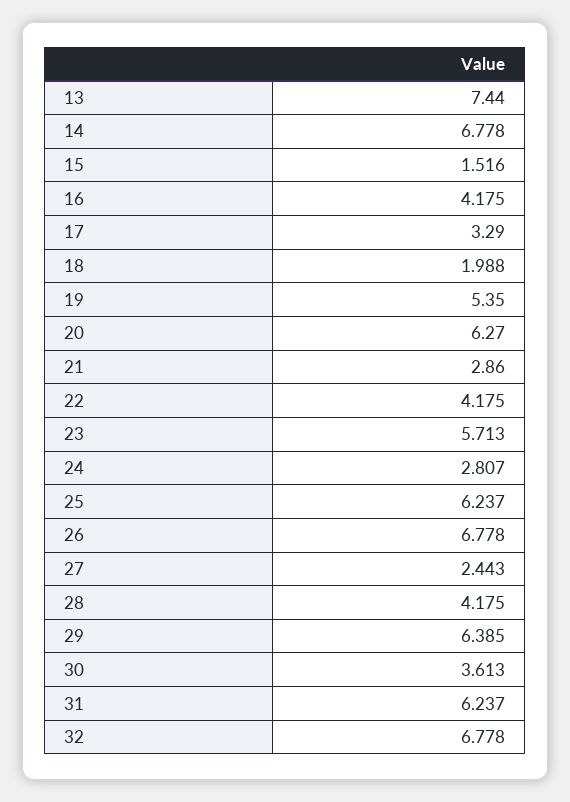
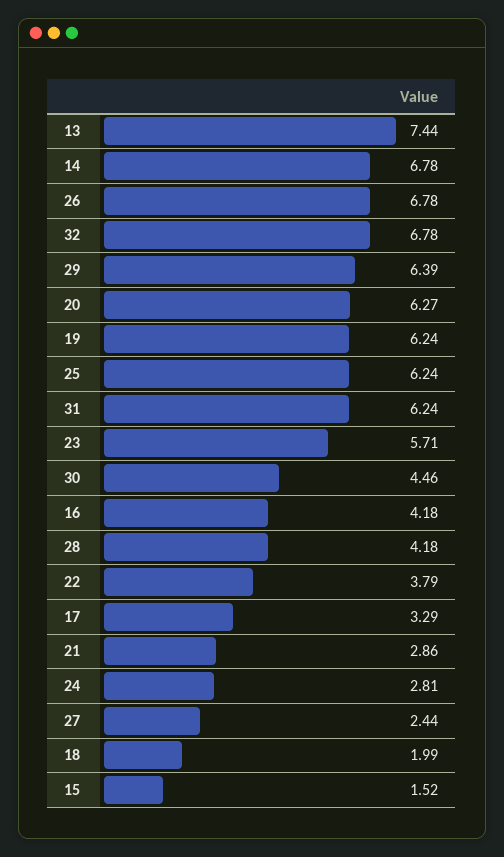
  {
    "13": 7.44,
    "14": 6.778,
    "15": 1.516,
    "16": 4.175,
    "17": 3.29,
    "18": 1.988,
-   "19": 5.35,
+   "19": 6.24,
    "20": 6.27,
    "21": 2.86,
-   "22": 4.175,
+   "22": 3.79,
    "23": 5.713,
    "24": 2.807,
    "25": 6.237,
    "26": 6.778,
    "27": 2.443,
    "28": 4.175,
    "29": 6.385,
-   "30": 3.613,
+   "30": 4.46,
    "31": 6.237,
    "32": 6.778
  }

